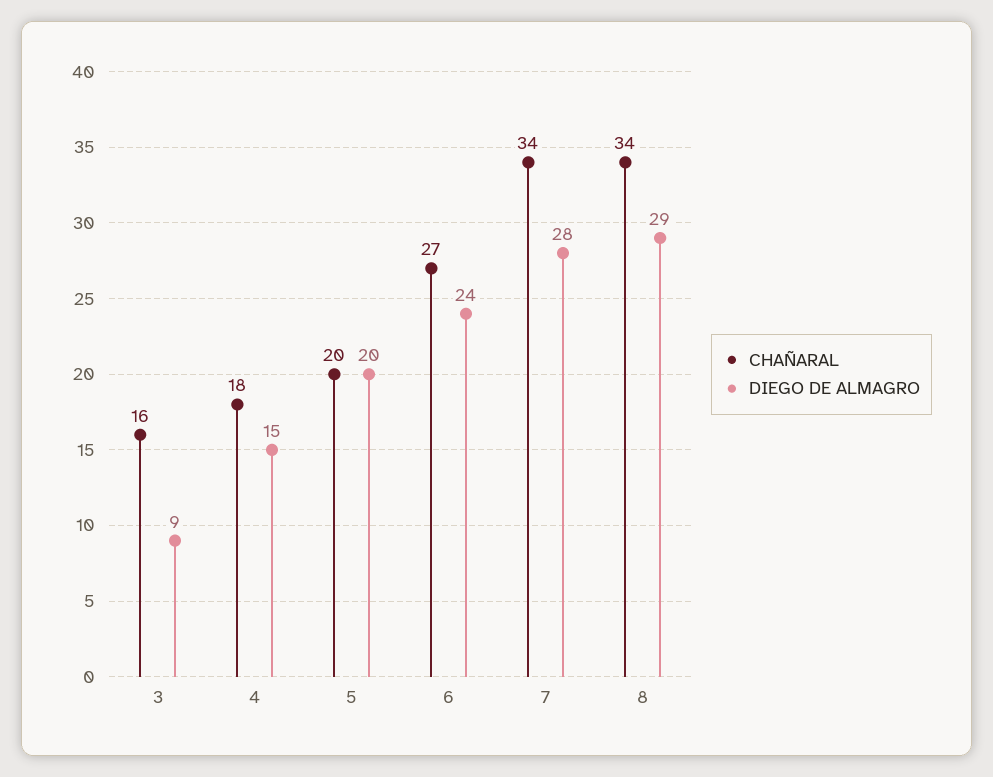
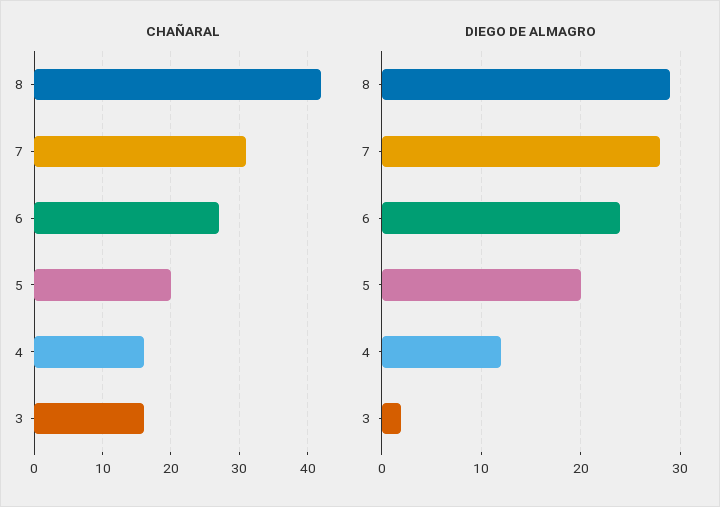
  {
    "CHAÑARAL": {
      "3": 16,
-     "4": 18,
+     "4": 16,
      "5": 20,
      "6": 27,
-     "7": 34,
+     "7": 31,
-     "8": 34
+     "8": 42
    },
    "DIEGO DE ALMAGRO": {
-     "3": 9,
+     "3": 2,
-     "4": 15,
+     "4": 12,
      "5": 20,
      "6": 24,
      "7": 28,
      "8": 29
    }
  }

